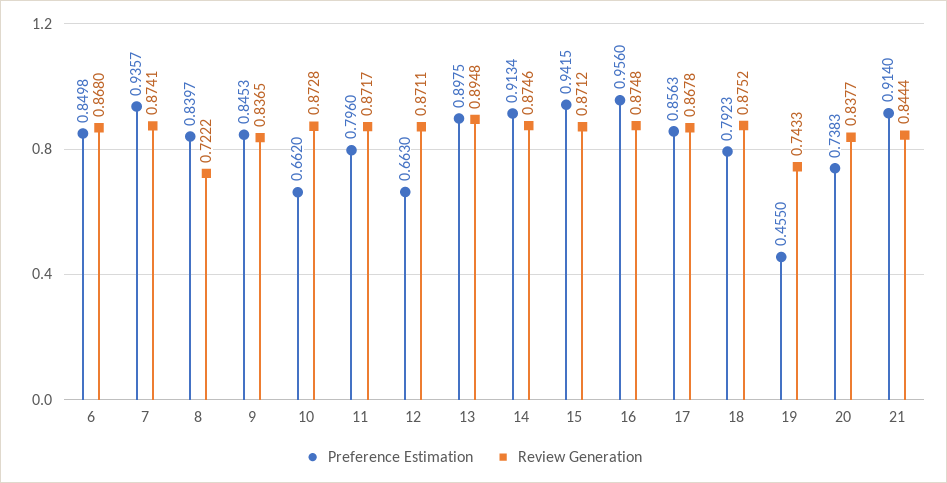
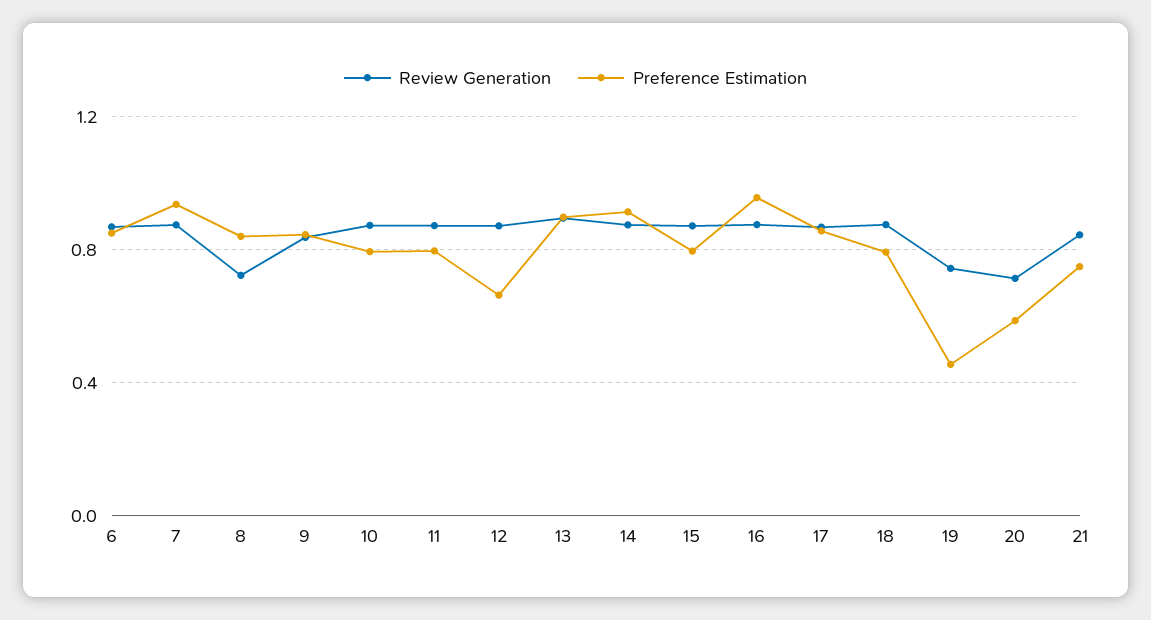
  {
    "Preference Estimation": {
      "6": 0.8498,
      "7": 0.9357,
      "8": 0.8397,
      "9": 0.8453,
-     "10": 0.662,
+     "10": 0.8,
      "11": 0.796,
      "12": 0.663,
      "13": 0.8975,
      "14": 0.9134,
-     "15": 0.9415,
+     "15": 0.8,
      "16": 0.956,
      "17": 0.8563,
      "18": 0.7923,
      "19": 0.455,
-     "20": 0.7383,
+     "20": 0.6,
-     "21": 0.914
+     "21": 0.75
    },
    "Review Generation": {
      "6": 0.868,
      "7": 0.8741,
      "8": 0.7222,
      "9": 0.8365,
      "10": 0.8728,
      "11": 0.8717,
      "12": 0.8711,
      "13": 0.8948,
      "14": 0.8746,
      "15": 0.8712,
      "16": 0.8748,
      "17": 0.8678,
      "18": 0.8752,
      "19": 0.7433,
-     "20": 0.8377,
+     "20": 0.7,
      "21": 0.8444
    }
  }

